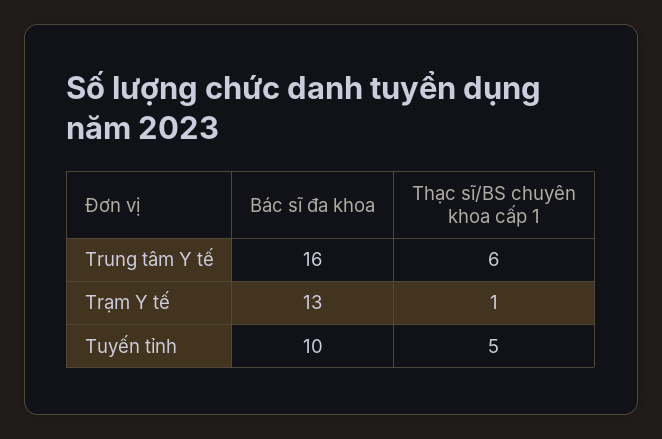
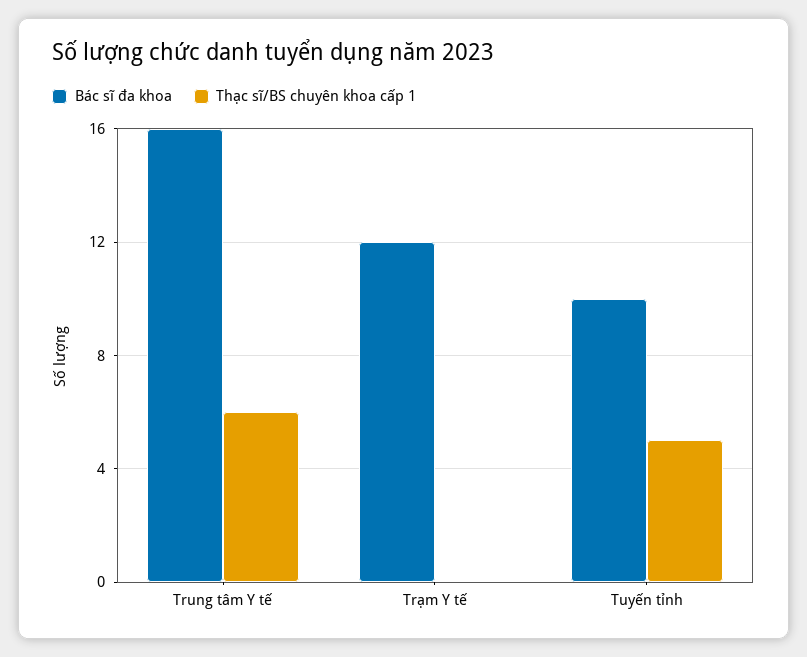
  {
    "Bác sĩ đa khoa": {
      "Trung tâm Y tế": 16,
-     "Trạm Y tế": 13,
+     "Trạm Y tế": 12,
      "Tuyến tỉnh": 10
    },
    "Thạc sĩ/BS chuyên khoa cấp 1": {
      "Trung tâm Y tế": 6,
-     "Trạm Y tế": 1,
+     "Trạm Y tế": 0,
      "Tuyến tỉnh": 5
    }
  }

